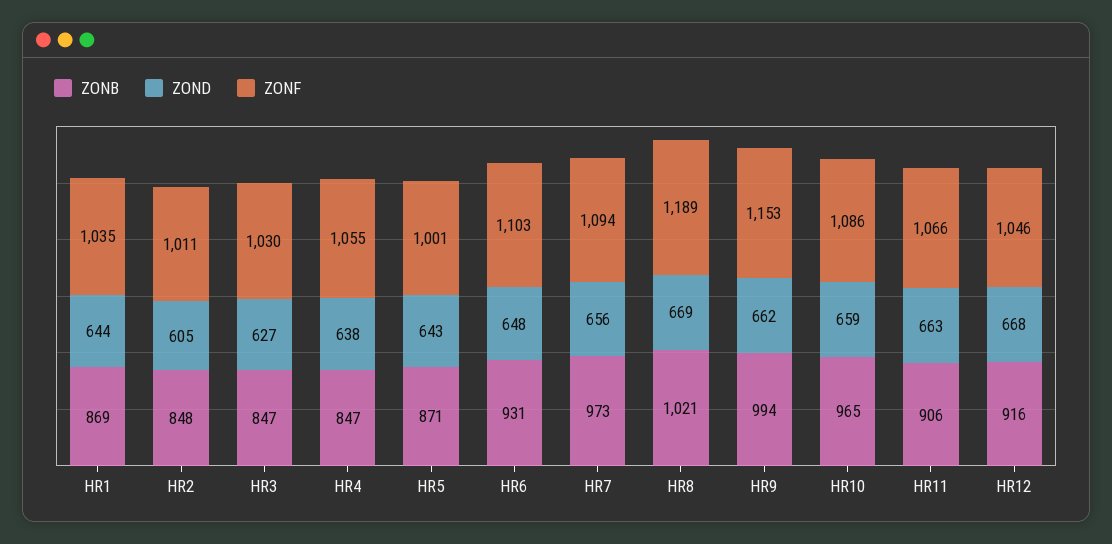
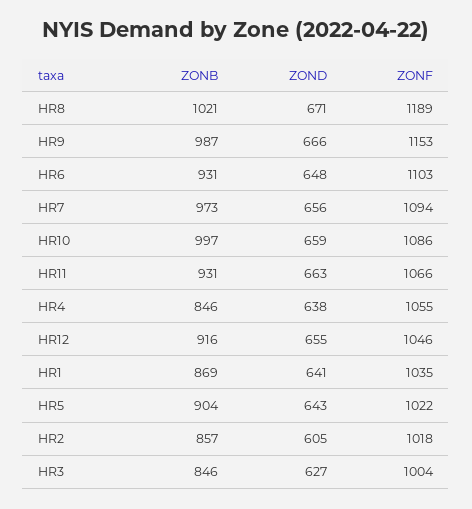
  {
    "ZONB": {
      "HR1": 869,
-     "HR2": 848,
+     "HR2": 857,
-     "HR3": 847,
+     "HR3": 846,
-     "HR4": 847,
+     "HR4": 846,
-     "HR5": 871,
+     "HR5": 904,
      "HR6": 931,
      "HR7": 973,
      "HR8": 1021,
-     "HR9": 994,
+     "HR9": 987,
-     "HR10": 965,
+     "HR10": 997,
-     "HR11": 906,
+     "HR11": 931,
      "HR12": 916
    },
    "ZOND": {
-     "HR1": 644,
+     "HR1": 641,
      "HR2": 605,
      "HR3": 627,
      "HR4": 638,
      "HR5": 643,
      "HR6": 648,
      "HR7": 656,
-     "HR8": 669,
+     "HR8": 671,
-     "HR9": 662,
+     "HR9": 666,
      "HR10": 659,
      "HR11": 663,
-     "HR12": 668
+     "HR12": 655
    },
    "ZONF": {
      "HR1": 1035,
-     "HR2": 1011,
+     "HR2": 1018,
-     "HR3": 1030,
+     "HR3": 1004,
      "HR4": 1055,
-     "HR5": 1001,
+     "HR5": 1022,
      "HR6": 1103,
      "HR7": 1094,
      "HR8": 1189,
      "HR9": 1153,
      "HR10": 1086,
      "HR11": 1066,
      "HR12": 1046
    }
  }

